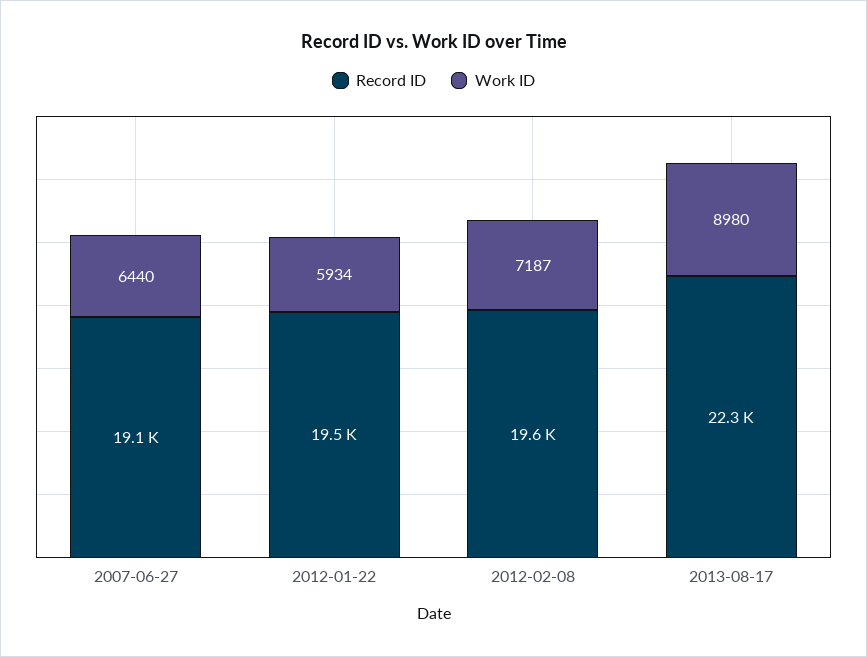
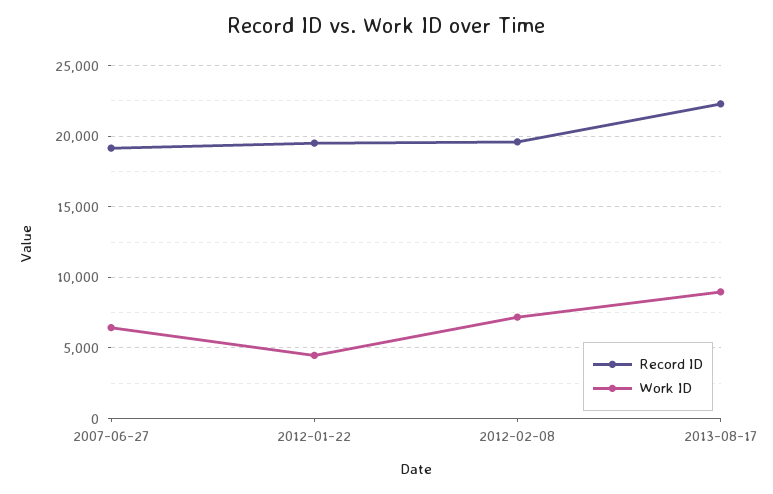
  {
    "Record ID": {
      "2007-06-27": 19100,
      "2012-01-22": 19500,
      "2012-02-08": 19600,
      "2013-08-17": 22300
    },
    "Work ID": {
      "2007-06-27": 6440,
-     "2012-01-22": 5934,
+     "2012-01-22": 4500,
      "2012-02-08": 7187,
      "2013-08-17": 8980
    }
  }

